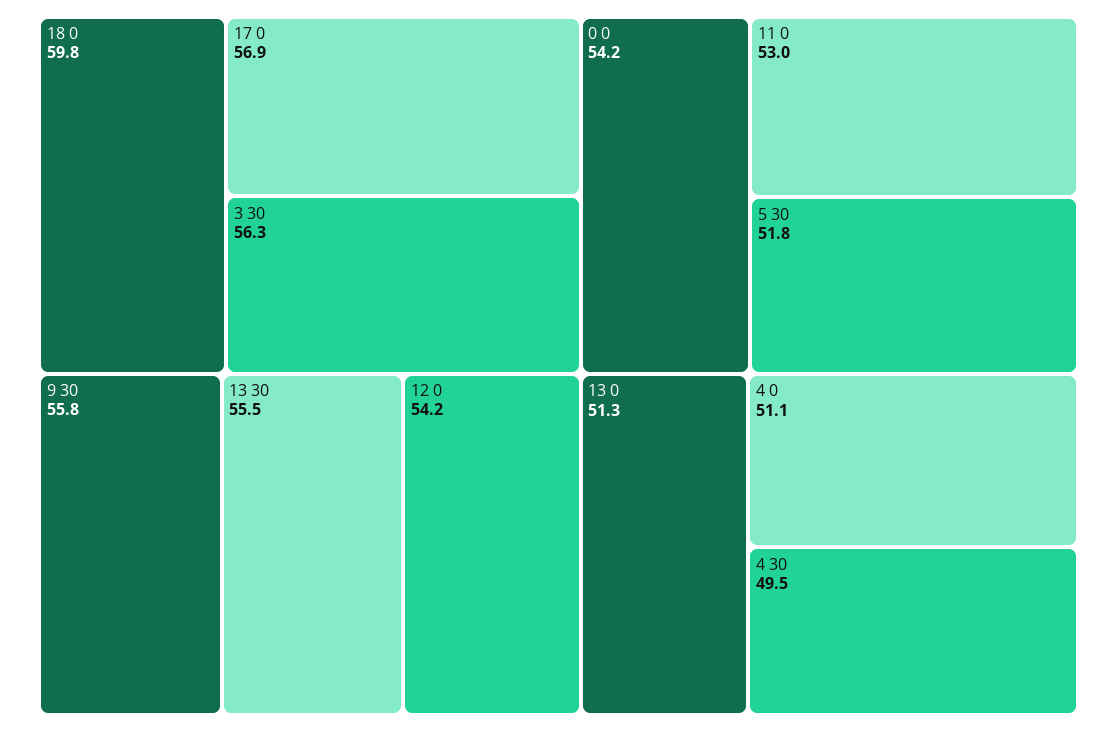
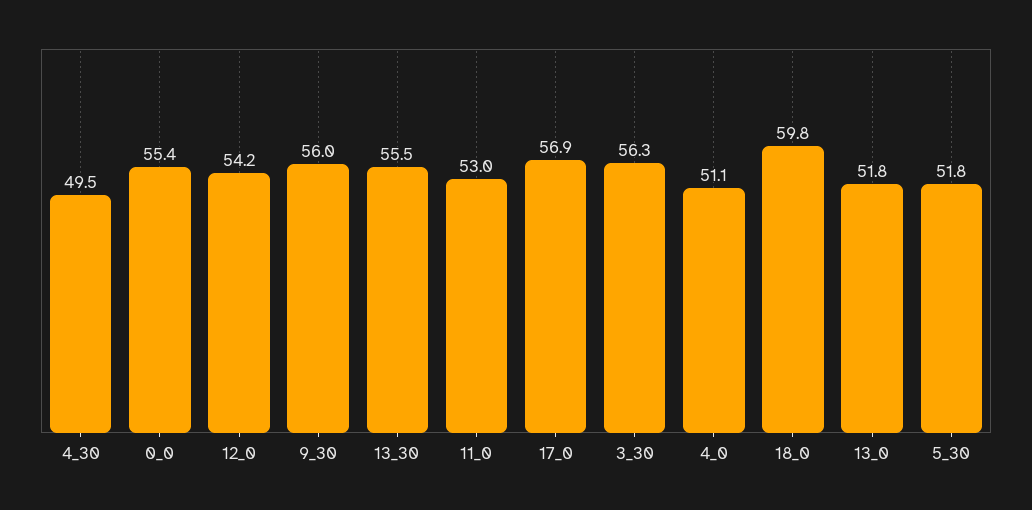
  {
    "18 0": 59.8,
    "17 0": 56.9,
    "3 30": 56.3,
-   "9 30": 55.8,
+   "9 30": 56,
    "13 30": 55.5,
    "12 0": 54.2,
-   "0 0": 54.2,
+   "0 0": 55.4,
    "11 0": 53,
    "5 30": 51.8,
-   "13 0": 51.3,
+   "13 0": 51.8,
    "4 0": 51.1,
    "4 30": 49.5
  }

